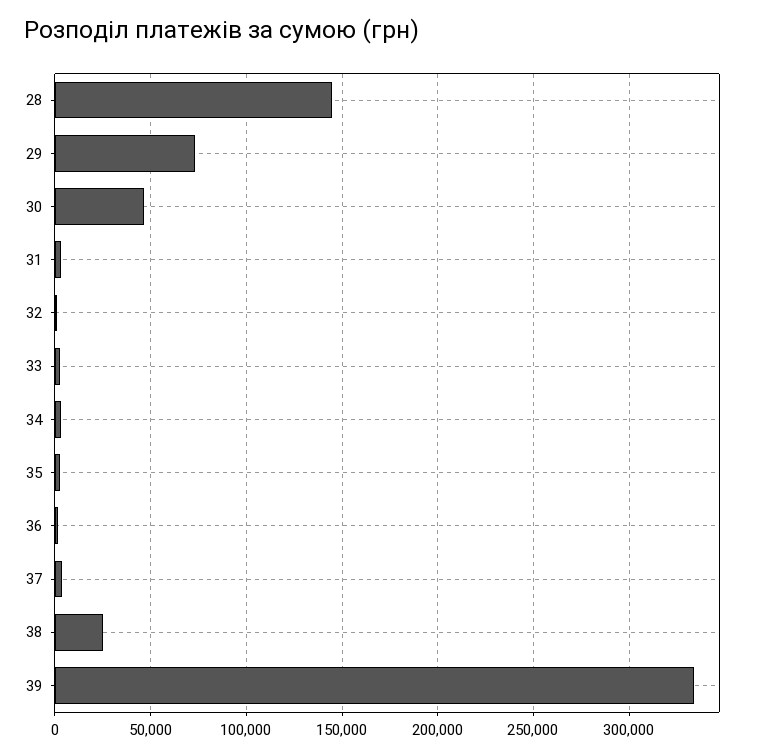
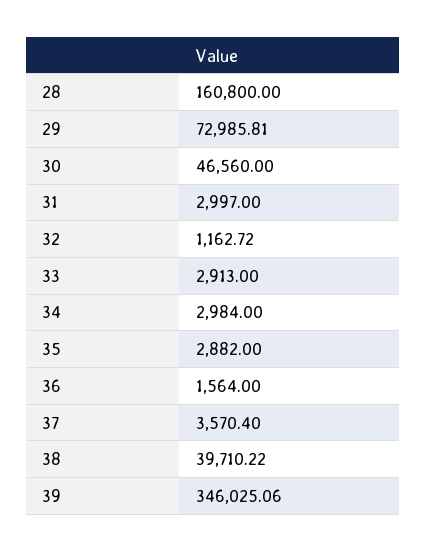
  {
-   "28": 145000,
+   "28": 160800,
    "29": 72985.81,
    "30": 46560,
    "31": 2997,
    "32": 1162.72,
    "33": 2913,
    "34": 2984,
    "35": 2882,
    "36": 1564,
    "37": 3570.4,
-   "38": 25000,
+   "38": 39710.22,
-   "39": 335000
+   "39": 346025.06
  }

